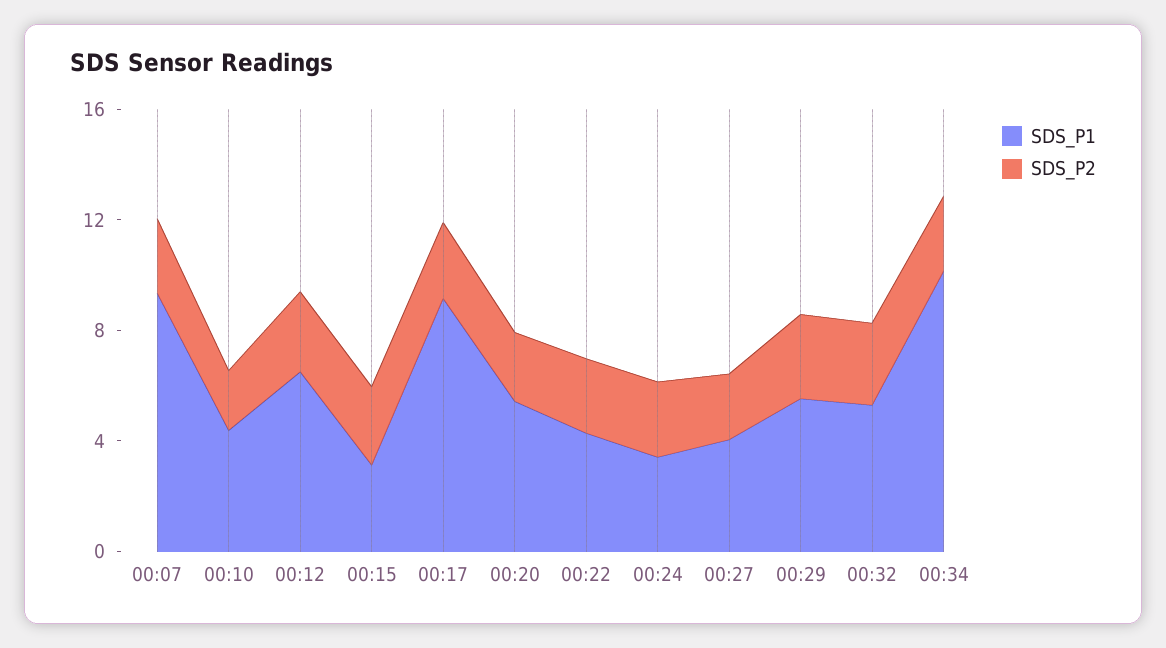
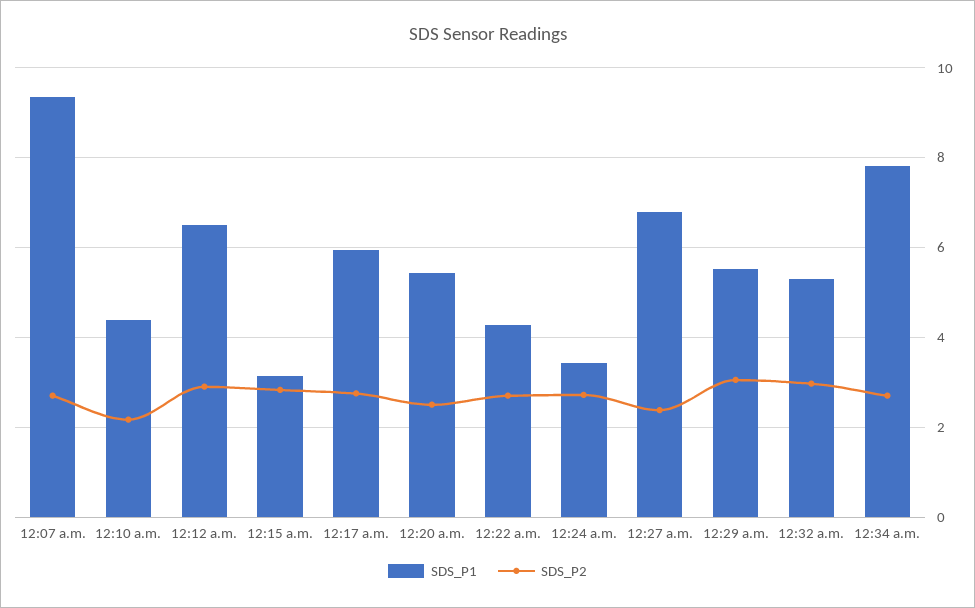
  {
    "SDS_P1": {
      "00:07": 9.4,
      "00:10": 4.4,
      "00:12": 6.6,
      "00:15": 3.2,
-     "00:17": 9,
+     "00:17": 6,
      "00:20": 5.4,
      "00:22": 4.2,
      "00:24": 3.4,
-     "00:27": 4,
+     "00:27": 6.8,
      "00:29": 5.6,
      "00:32": 5.4,
-     "00:34": 10
+     "00:34": 7.8
    },
    "SDS_P2": {
      "00:07": 2.8,
      "00:10": 2.2,
      "00:12": 3,
      "00:15": 2.8,
      "00:17": 2.8,
      "00:20": 2.6,
      "00:22": 2.8,
      "00:24": 2.8,
      "00:27": 2.4,
      "00:29": 3,
      "00:32": 3,
      "00:34": 2.8
    }
  }

